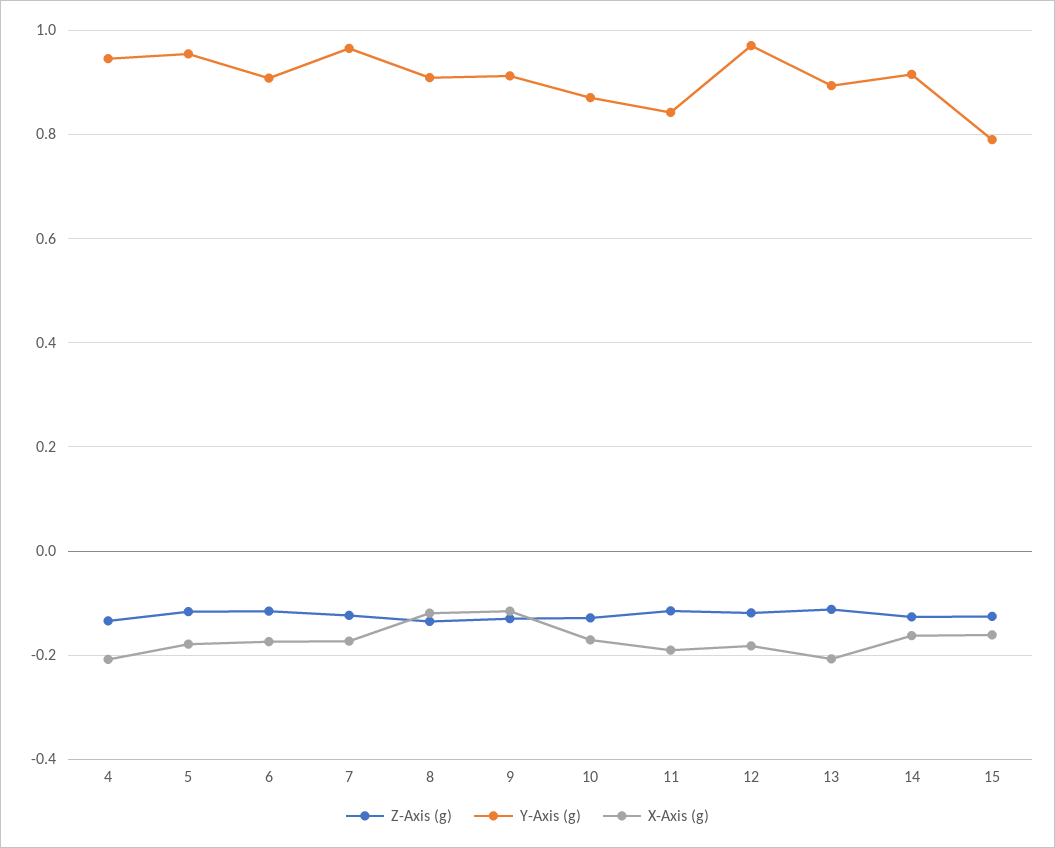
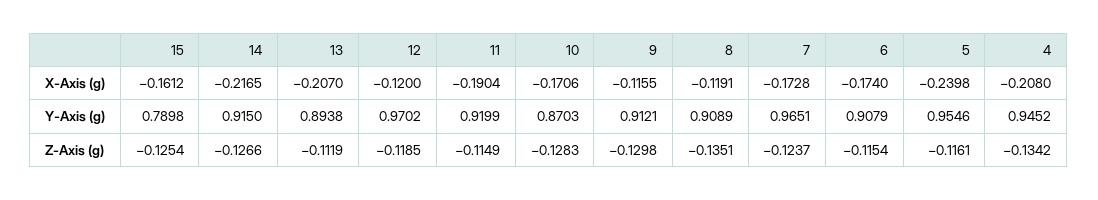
  {
    "Z-Axis (g)": {
      "4": -0.1342,
      "5": -0.1161,
      "6": -0.1154,
      "7": -0.1237,
      "8": -0.1351,
      "9": -0.1298,
      "10": -0.1283,
      "11": -0.1149,
      "12": -0.1185,
      "13": -0.1119,
      "14": -0.1266,
      "15": -0.1254
    },
    "Y-Axis (g)": {
      "4": 0.9452,
      "5": 0.9546,
      "6": 0.9079,
      "7": 0.9651,
      "8": 0.9089,
      "9": 0.9121,
      "10": 0.8703,
-     "11": 0.84,
+     "11": 0.9199,
      "12": 0.9702,
      "13": 0.8938,
      "14": 0.915,
      "15": 0.7898
    },
    "X-Axis (g)": {
      "4": -0.208,
-     "5": -0.18,
+     "5": -0.2398,
      "6": -0.174,
      "7": -0.1728,
      "8": -0.1191,
      "9": -0.1155,
      "10": -0.1706,
      "11": -0.1904,
-     "12": -0.18,
+     "12": -0.12,
      "13": -0.207,
-     "14": -0.16,
+     "14": -0.2165,
      "15": -0.1612
    }
  }

